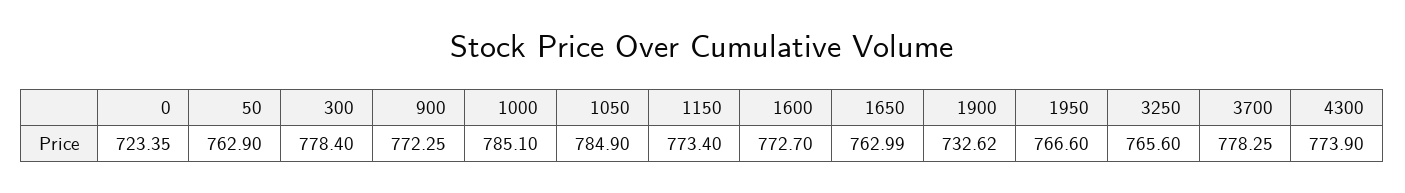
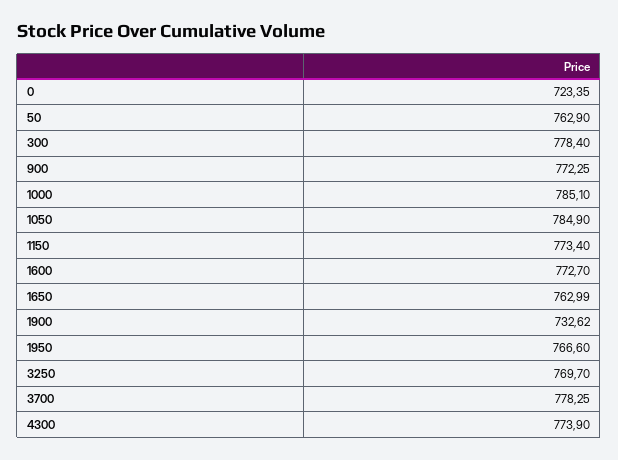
  {
    "0": 723.35,
    "50": 762.9,
    "300": 778.4,
    "900": 772.25,
    "1000": 785.1,
    "1050": 784.9,
    "1150": 773.4,
    "1600": 772.7,
    "1650": 762.99,
    "1900": 732.62,
    "1950": 766.6,
-   "3250": 765.6,
+   "3250": 769.7,
    "3700": 778.25,
    "4300": 773.9
  }

